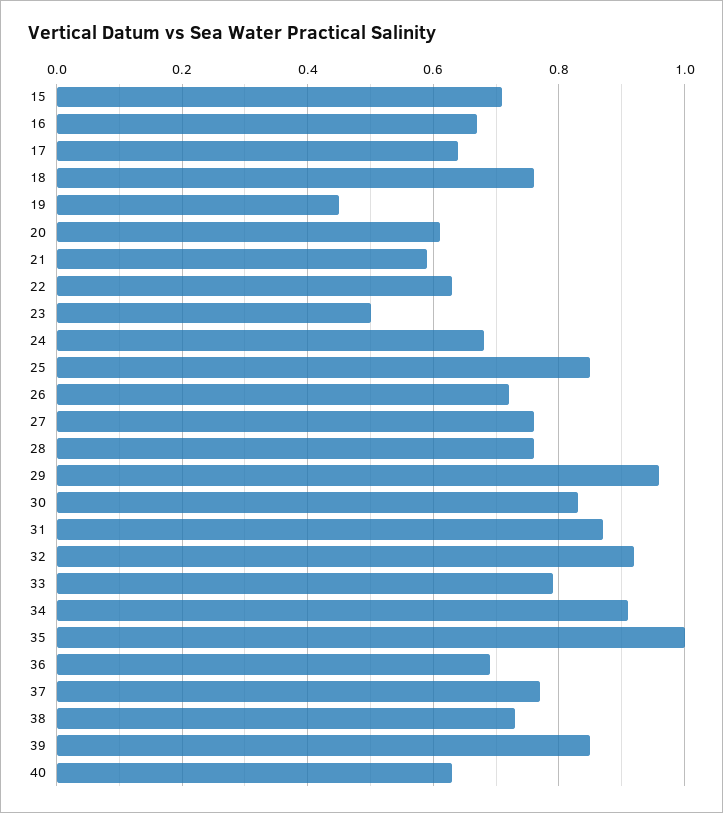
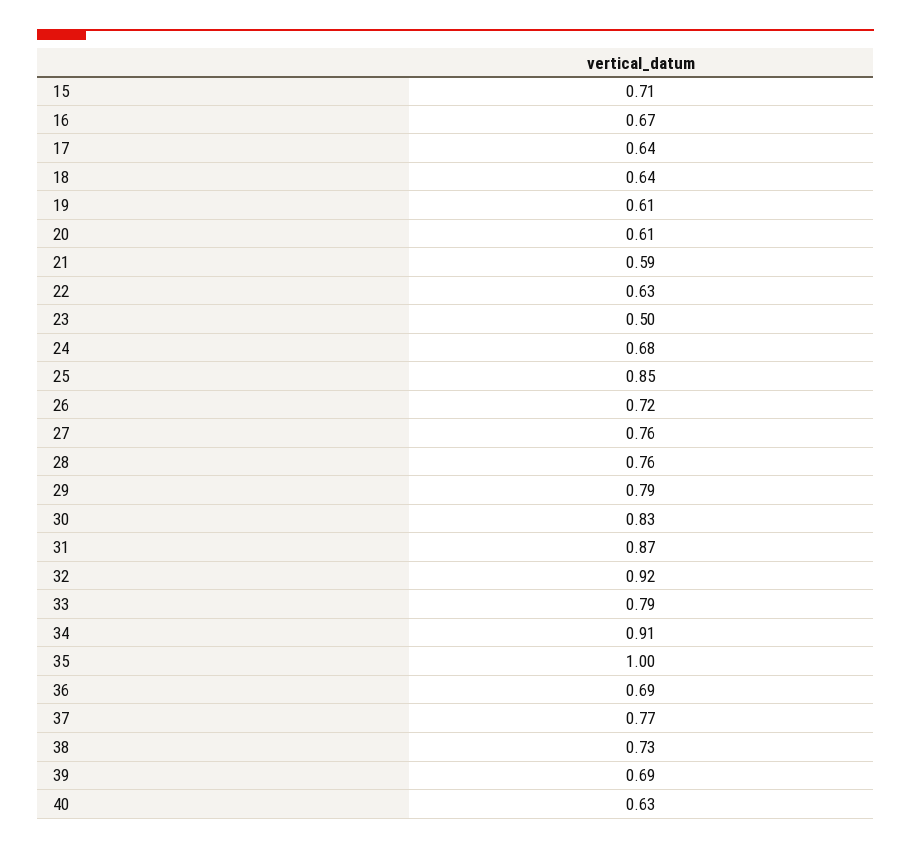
  {
    "15": 0.71,
    "16": 0.67,
    "17": 0.64,
-   "18": 0.75,
+   "18": 0.64,
-   "19": 0.45,
+   "19": 0.61,
    "20": 0.61,
    "21": 0.59,
    "22": 0.63,
    "23": 0.5,
    "24": 0.68,
    "25": 0.85,
    "26": 0.72,
    "27": 0.76,
    "28": 0.76,
-   "29": 0.95,
+   "29": 0.79,
    "30": 0.83,
    "31": 0.87,
    "32": 0.92,
    "33": 0.79,
    "34": 0.91,
    "35": 1,
    "36": 0.69,
    "37": 0.77,
    "38": 0.73,
-   "39": 0.85,
+   "39": 0.69,
    "40": 0.63
  }

